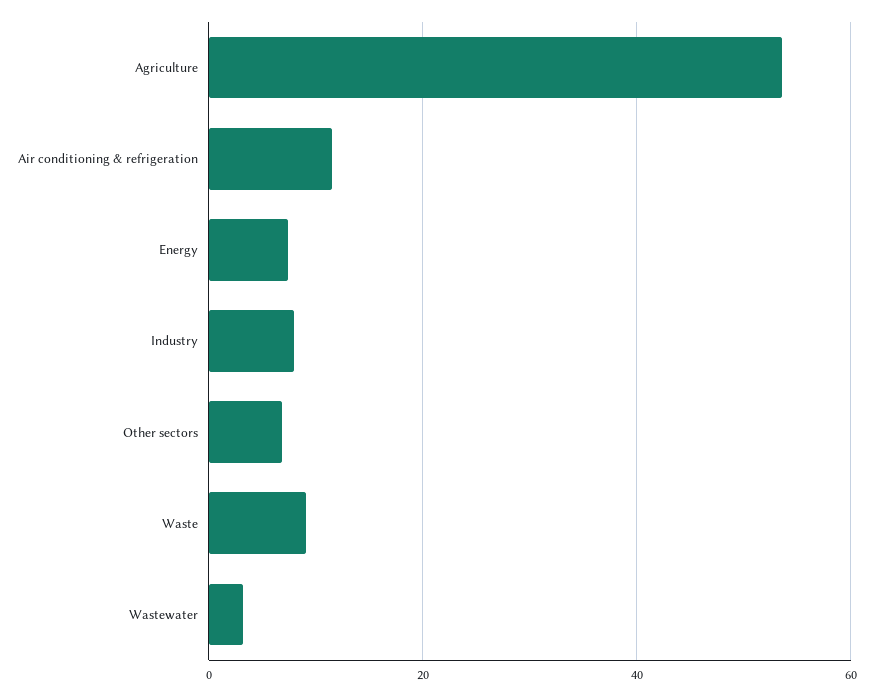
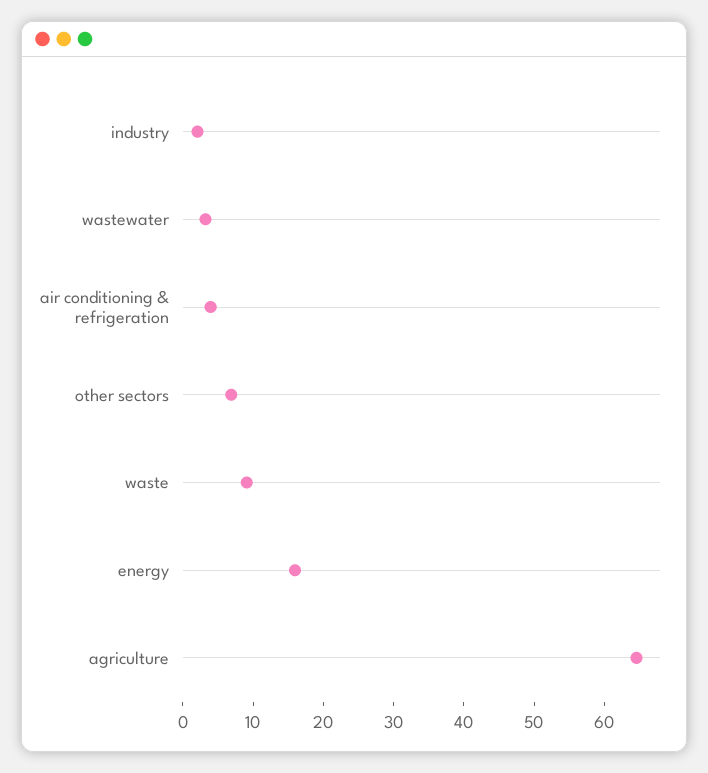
  {
-   "Agriculture": 54,
+   "Agriculture": 64,
-   "Air conditioning & refrigeration": 12,
+   "Air conditioning & refrigeration": 4,
-   "Energy": 8,
+   "Energy": 16,
-   "Industry": 8,
+   "Industry": 2,
    "Other sectors": 6,
    "Waste": 10,
    "Wastewater": 4
  }

